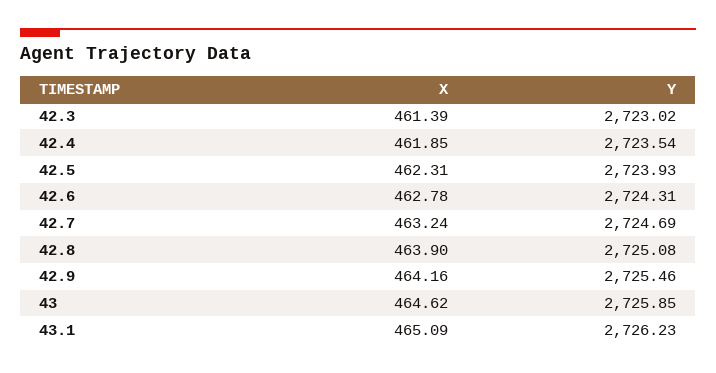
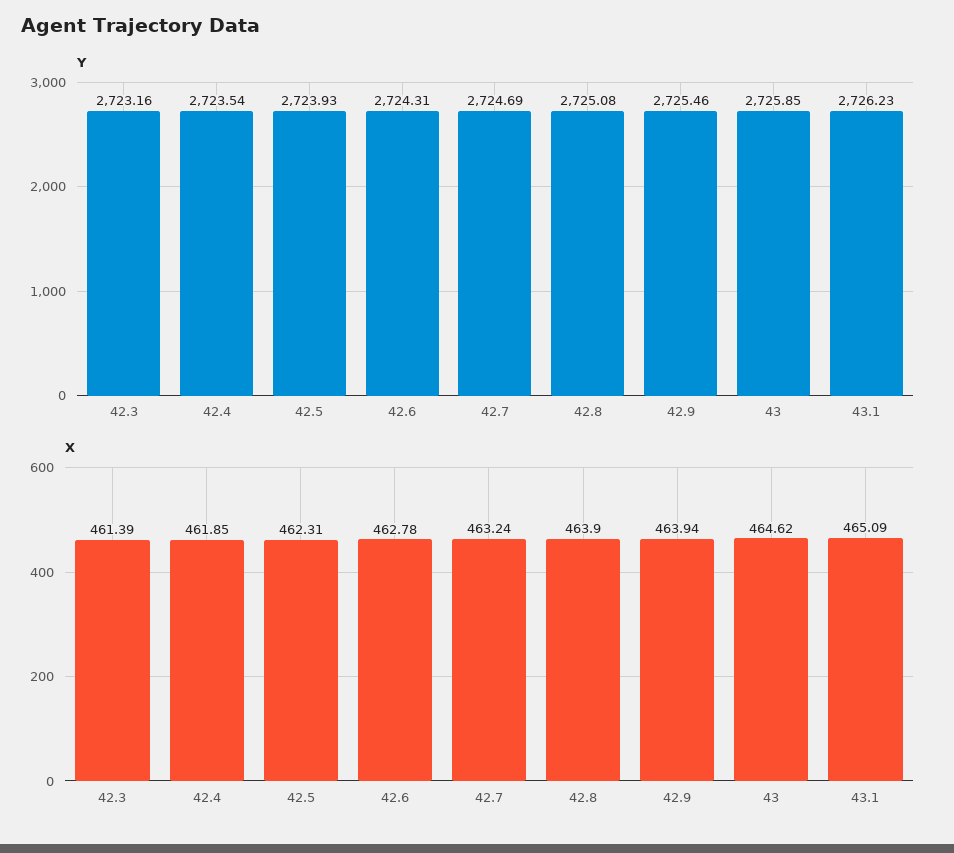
  {
    "X": {
      "42.3": 461.39,
      "42.4": 461.85,
      "42.5": 462.31,
      "42.6": 462.78,
      "42.7": 463.24,
      "42.8": 463.9,
-     "42.9": 464.16,
+     "42.9": 463.94,
      "43": 464.62,
      "43.1": 465.09
    },
    "Y": {
-     "42.3": 2723.02,
+     "42.3": 2723.16,
      "42.4": 2723.54,
      "42.5": 2723.93,
      "42.6": 2724.31,
      "42.7": 2724.69,
      "42.8": 2725.08,
      "42.9": 2725.46,
      "43": 2725.85,
      "43.1": 2726.23
    }
  }

